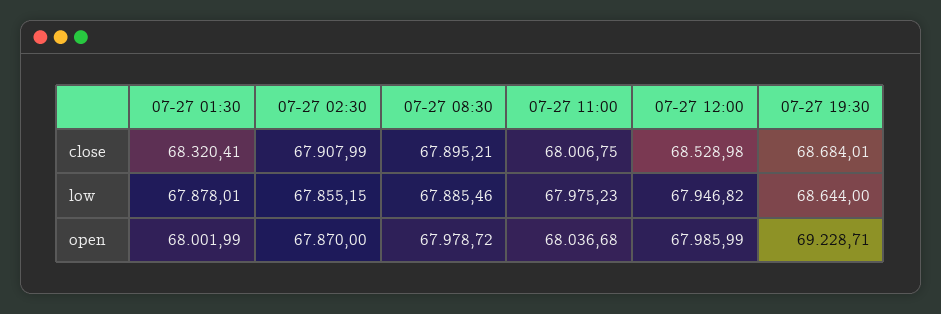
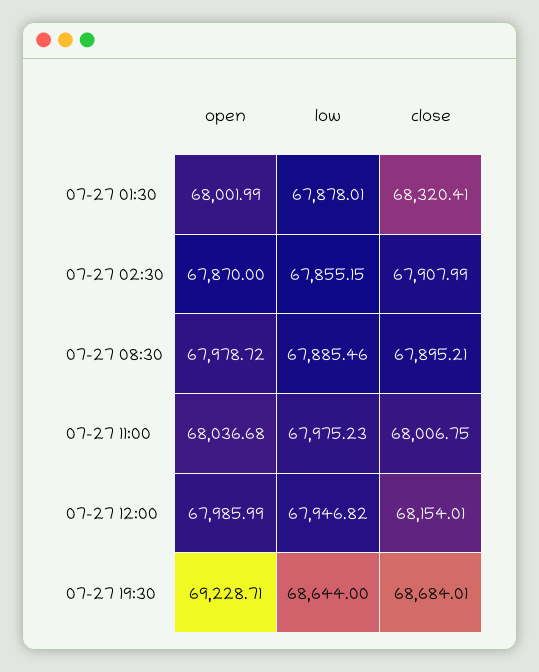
  {
    "07-27 01:30": {
      "close": 68320.41,
      "low": 67878.01,
      "open": 68001.99
    },
    "07-27 02:30": {
      "close": 67907.99,
      "low": 67855.15,
      "open": 67870
    },
    "07-27 08:30": {
      "close": 67895.21,
      "low": 67885.46,
      "open": 67978.72
    },
    "07-27 11:00": {
      "close": 68006.75,
      "low": 67975.23,
      "open": 68036.68
    },
    "07-27 12:00": {
-     "close": 68528.98,
+     "close": 68154.01,
      "low": 67946.82,
      "open": 67985.99
    },
    "07-27 19:30": {
      "close": 68684.01,
      "low": 68644,
      "open": 69228.71
    }
  }

